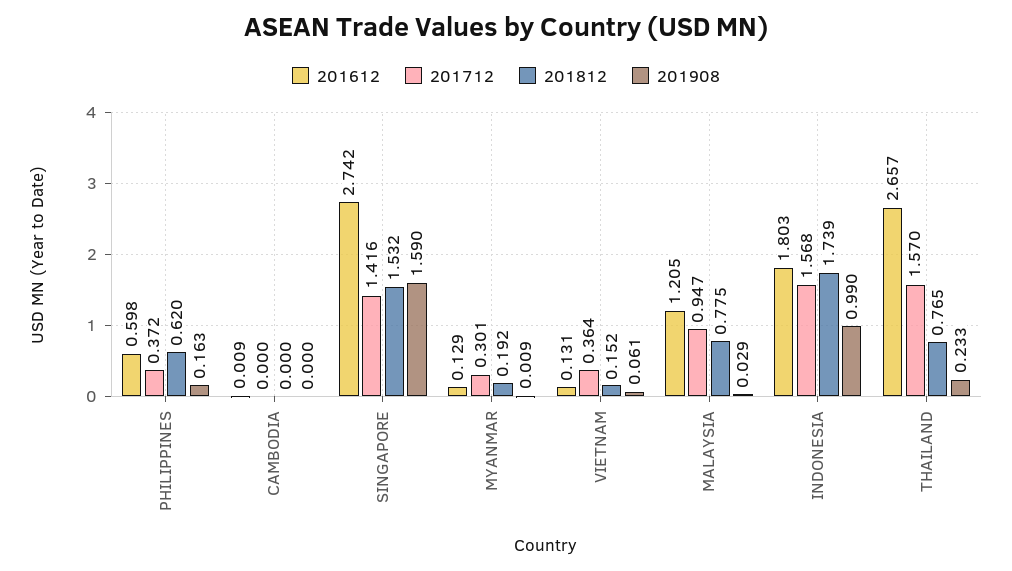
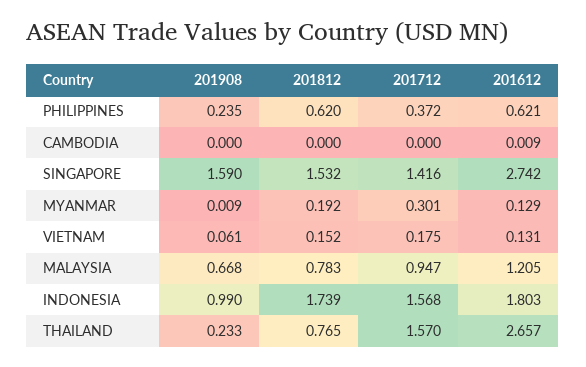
  {
    "201612": {
-     "PHILIPPINES": 0.598,
+     "PHILIPPINES": 0.621,
      "CAMBODIA": 0.009,
      "SINGAPORE": 2.742,
      "MYANMAR": 0.129,
      "VIETNAM": 0.131,
      "MALAYSIA": 1.205,
      "INDONESIA": 1.803,
      "THAILAND": 2.657
    },
    "201712": {
      "PHILIPPINES": 0.372,
      "CAMBODIA": 0,
      "SINGAPORE": 1.416,
      "MYANMAR": 0.301,
-     "VIETNAM": 0.364,
+     "VIETNAM": 0.175,
      "MALAYSIA": 0.947,
      "INDONESIA": 1.568,
      "THAILAND": 1.57
    },
    "201812": {
      "PHILIPPINES": 0.62,
      "CAMBODIA": 0,
      "SINGAPORE": 1.532,
      "MYANMAR": 0.192,
      "VIETNAM": 0.152,
-     "MALAYSIA": 0.775,
+     "MALAYSIA": 0.783,
      "INDONESIA": 1.739,
      "THAILAND": 0.765
    },
    "201908": {
-     "PHILIPPINES": 0.163,
+     "PHILIPPINES": 0.235,
      "CAMBODIA": 0,
      "SINGAPORE": 1.59,
      "MYANMAR": 0.009,
      "VIETNAM": 0.061,
-     "MALAYSIA": 0.029,
+     "MALAYSIA": 0.668,
      "INDONESIA": 0.99,
      "THAILAND": 0.233
    }
  }

